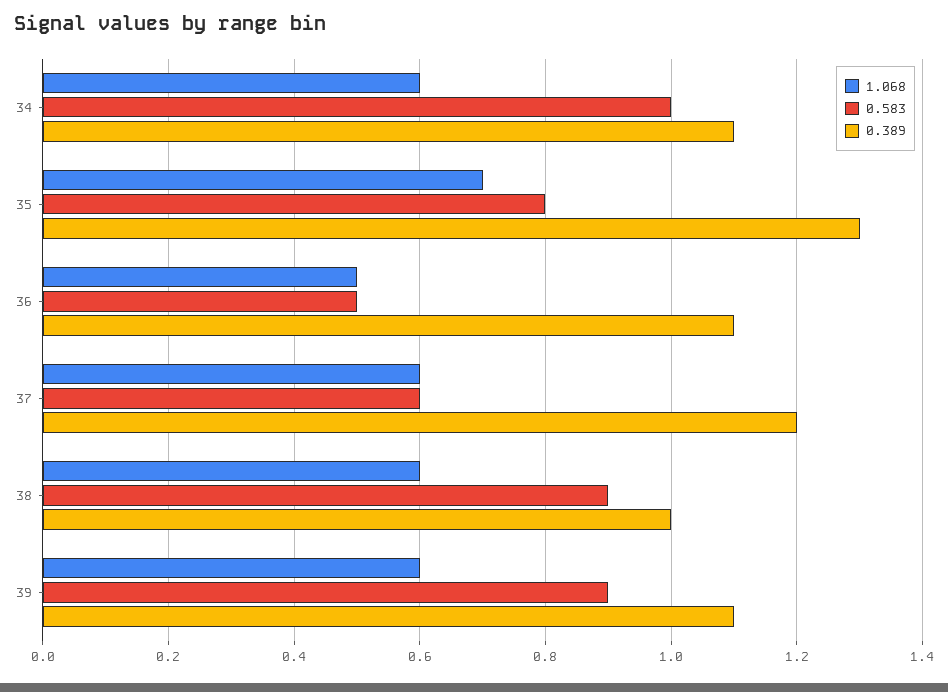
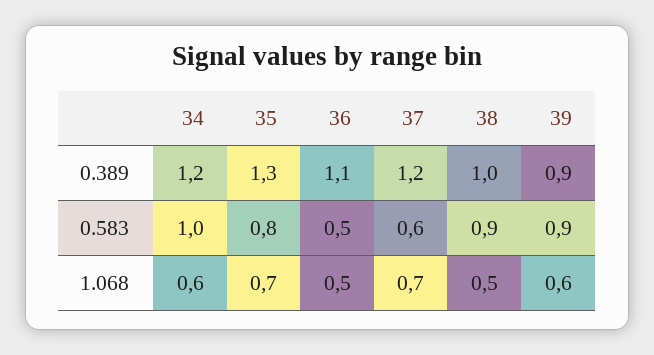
  {
    "1.068": {
      "34": 0.6,
      "35": 0.7,
      "36": 0.5,
-     "37": 0.6,
+     "37": 0.7,
-     "38": 0.6,
+     "38": 0.5,
      "39": 0.6
    },
    "0.583": {
      "34": 1,
      "35": 0.8,
      "36": 0.5,
      "37": 0.6,
      "38": 0.9,
      "39": 0.9
    },
    "0.389": {
-     "34": 1.1,
+     "34": 1.2,
      "35": 1.3,
      "36": 1.1,
      "37": 1.2,
      "38": 1,
-     "39": 1.1
+     "39": 0.9
    }
  }

